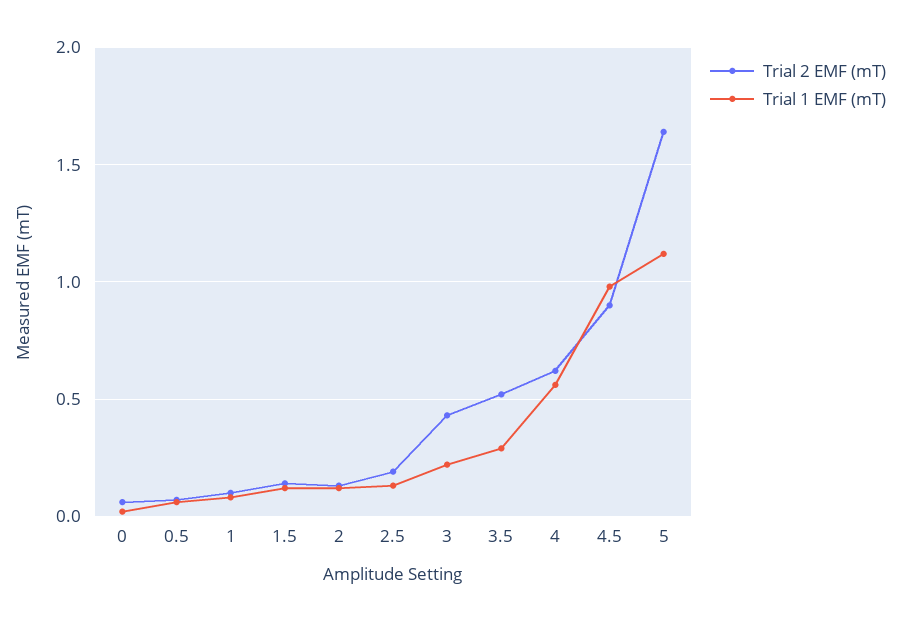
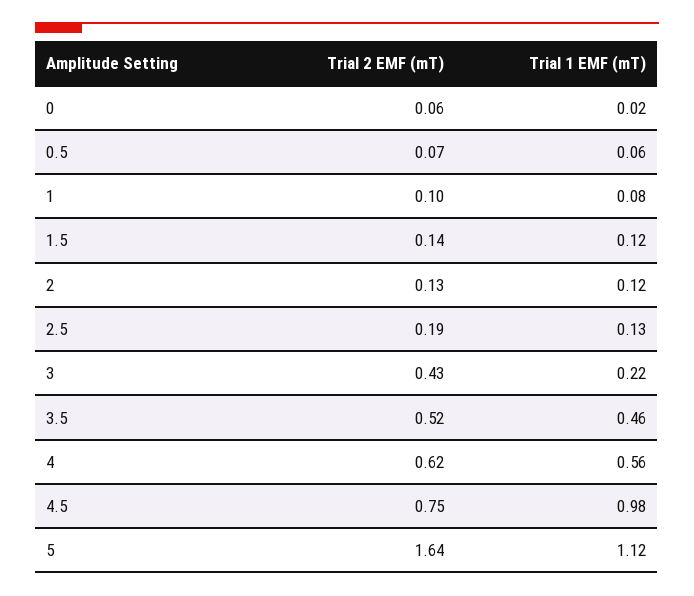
  {
    "Trial 2 EMF (mT)": {
      "0": 0.06,
      "0.5": 0.07,
      "1": 0.1,
      "1.5": 0.14,
      "2": 0.13,
      "2.5": 0.19,
      "3": 0.43,
      "3.5": 0.52,
      "4": 0.62,
-     "4.5": 0.9,
+     "4.5": 0.75,
      "5": 1.64
    },
    "Trial 1 EMF (mT)": {
      "0": 0.02,
      "0.5": 0.06,
      "1": 0.08,
      "1.5": 0.12,
      "2": 0.12,
      "2.5": 0.13,
      "3": 0.22,
-     "3.5": 0.3,
+     "3.5": 0.46,
      "4": 0.56,
      "4.5": 0.98,
      "5": 1.12
    }
  }

